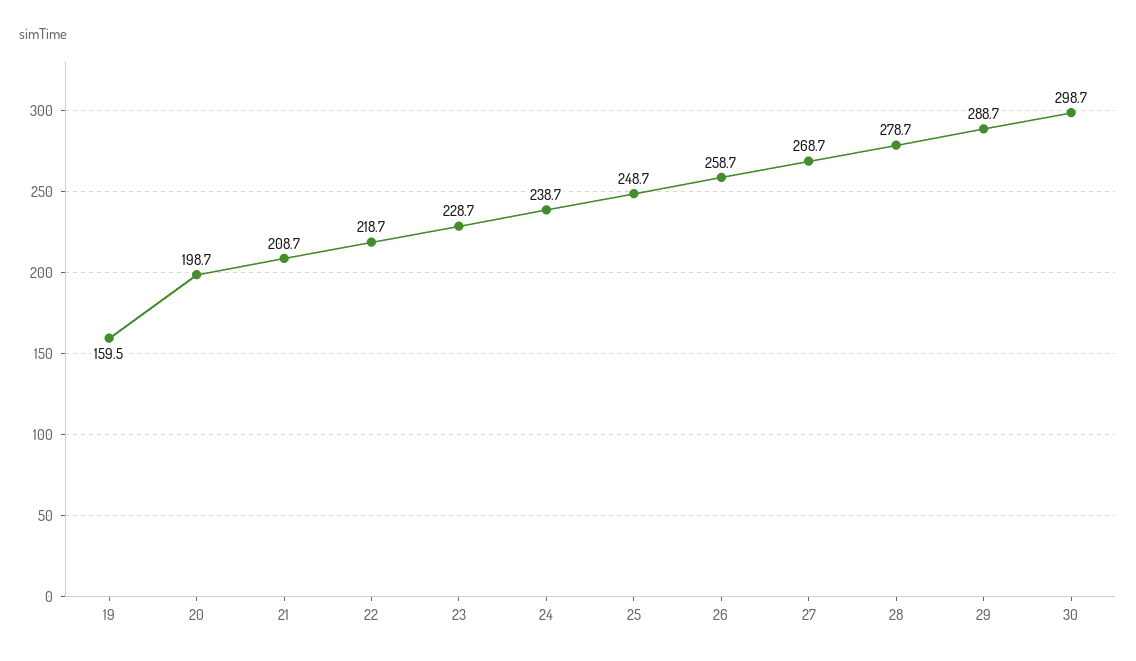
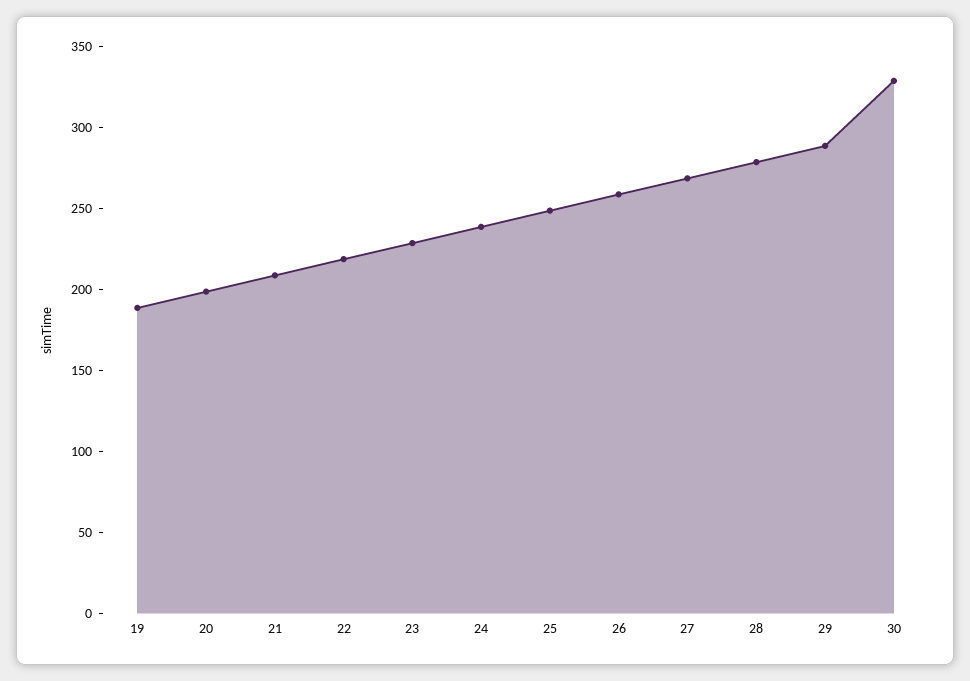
  {
-   "19": 159.5,
+   "19": 190,
    "20": 198.7,
    "21": 208.7,
    "22": 218.7,
    "23": 228.7,
    "24": 238.7,
    "25": 248.7,
    "26": 258.7,
    "27": 268.7,
    "28": 278.7,
    "29": 288.7,
-   "30": 298.7
+   "30": 330
  }

